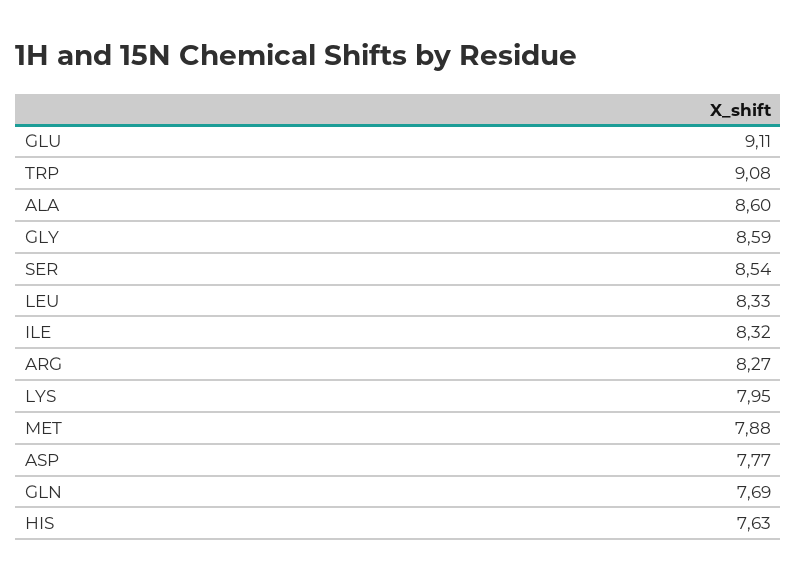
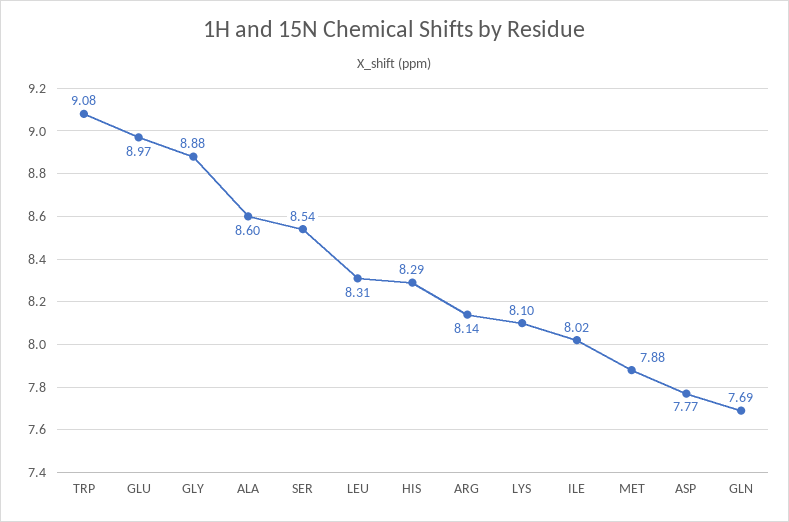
  {
-   "GLU": 9.11,
+   "GLU": 8.97,
    "TRP": 9.08,
    "ALA": 8.6,
-   "GLY": 8.59,
+   "GLY": 8.88,
    "SER": 8.54,
-   "LEU": 8.33,
+   "LEU": 8.31,
-   "ILE": 8.32,
+   "ILE": 8.02,
-   "ARG": 8.27,
+   "ARG": 8.14,
-   "LYS": 7.95,
+   "LYS": 8.1,
    "MET": 7.88,
    "ASP": 7.77,
    "GLN": 7.69,
-   "HIS": 7.63
+   "HIS": 8.29
  }

